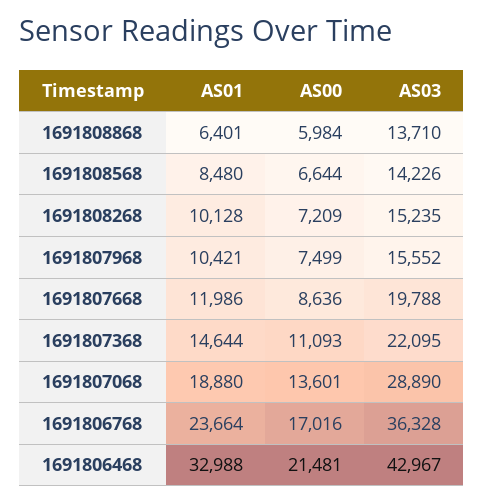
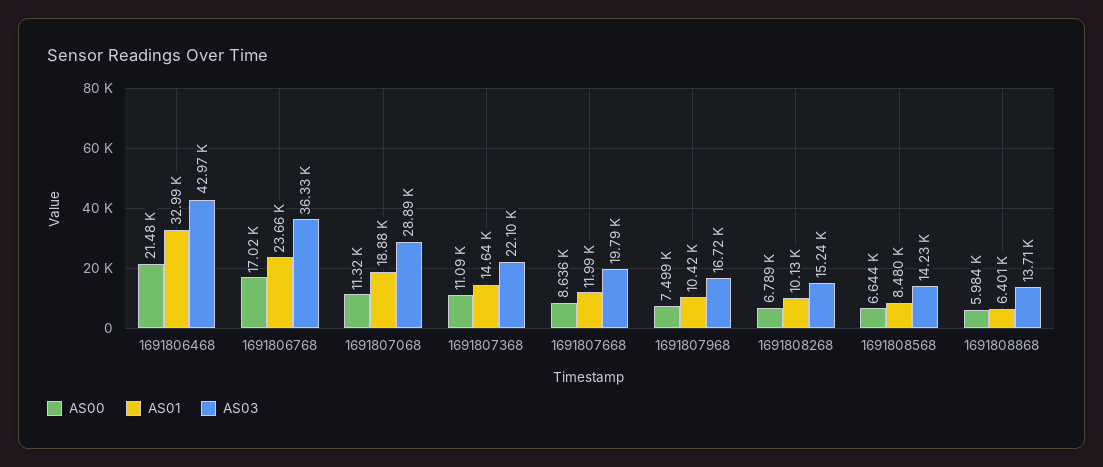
  {
    "AS01": {
      "1691808868": 6401,
      "1691808568": 8480,
      "1691808268": 10128,
      "1691807968": 10421,
      "1691807668": 11986,
      "1691807368": 14644,
      "1691807068": 18880,
      "1691806768": 23664,
      "1691806468": 32988
    },
    "AS00": {
      "1691808868": 5984,
      "1691808568": 6644,
-     "1691808268": 7209,
+     "1691808268": 6789,
      "1691807968": 7499,
      "1691807668": 8636,
      "1691807368": 11093,
-     "1691807068": 13601,
+     "1691807068": 11320,
      "1691806768": 17016,
      "1691806468": 21481
    },
    "AS03": {
      "1691808868": 13710,
      "1691808568": 14226,
      "1691808268": 15235,
-     "1691807968": 15552,
+     "1691807968": 16720,
      "1691807668": 19788,
      "1691807368": 22095,
      "1691807068": 28890,
      "1691806768": 36328,
      "1691806468": 42967
    }
  }

